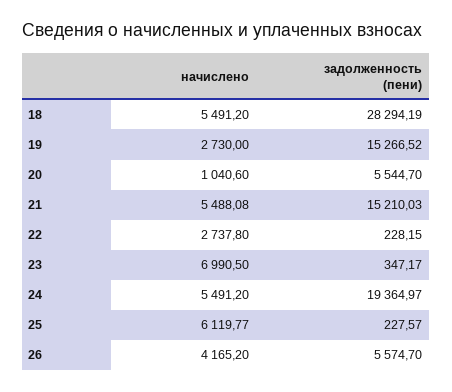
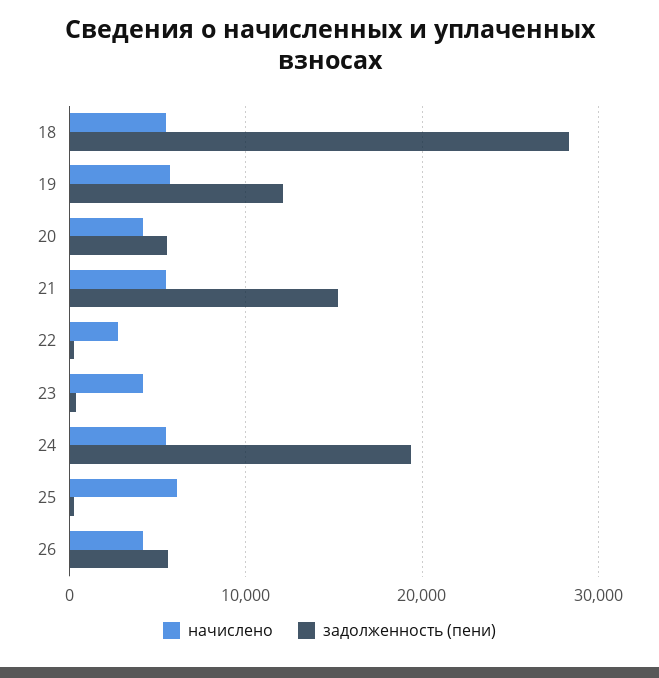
  {
    "начислено": {
      "18": 5491.2,
-     "19": 2730,
+     "19": 6000,
-     "20": 1040.6,
+     "20": 4000,
      "21": 5488.08,
      "22": 2737.8,
-     "23": 6990.5,
+     "23": 4000,
      "24": 5491.2,
      "25": 6119.77,
      "26": 4165.2
    },
    "задолженность (пени)": {
      "18": 28294.19,
-     "19": 15266.52,
+     "19": 12000,
      "20": 5544.7,
      "21": 15210.03,
      "22": 228.15,
      "23": 347.17,
      "24": 19364.97,
      "25": 227.57,
      "26": 5574.7
    }
  }

